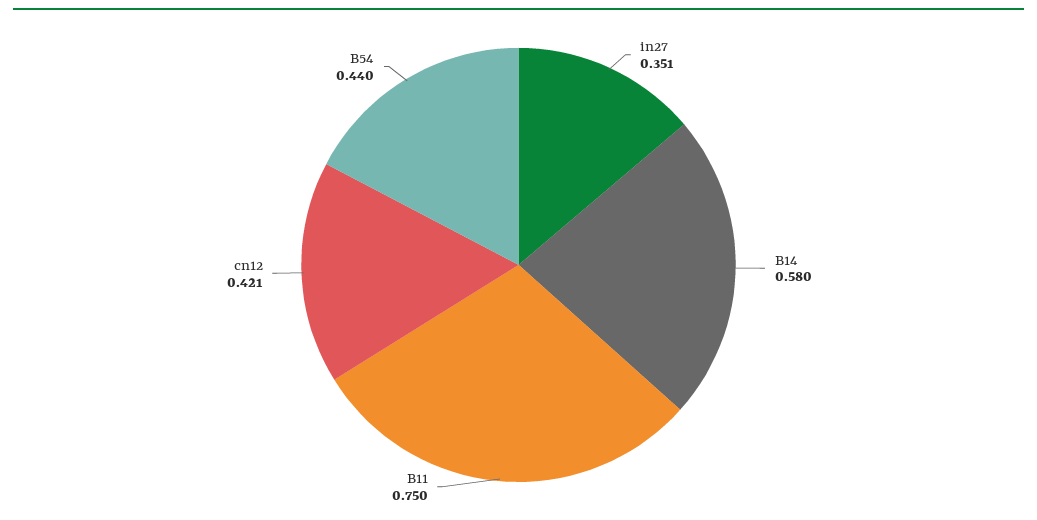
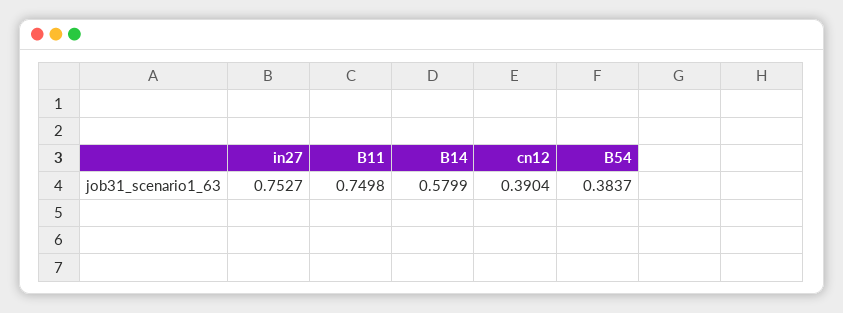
  {
-   "in27": 0.351,
+   "in27": 0.7527,
    "B14": 0.5799,
    "B11": 0.7498,
-   "cn12": 0.421,
+   "cn12": 0.3904,
-   "B54": 0.44
+   "B54": 0.3837
  }

